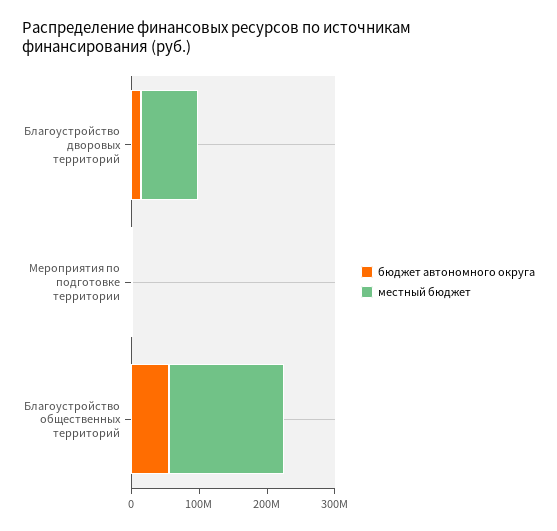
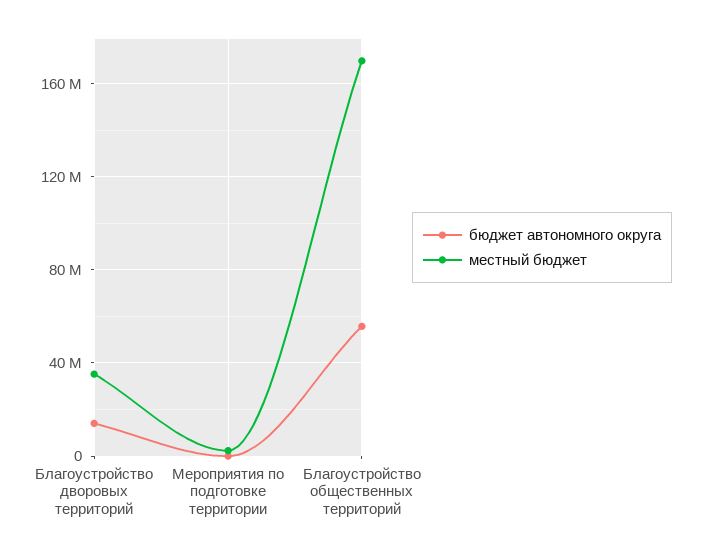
  {
    "бюджет автономного округа": {
      "Благоустройство дворовых территорий": 15000000,
      "Мероприятия по подготовке территории": 0,
      "Благоустройство общественных территорий": 55000000
    },
    "местный бюджет": {
-     "Благоустройство дворовых территорий": 80000000,
+     "Благоустройство дворовых территорий": 35000000,
      "Мероприятия по подготовке территории": 0,
      "Благоустройство общественных территорий": 170000000
    }
  }

